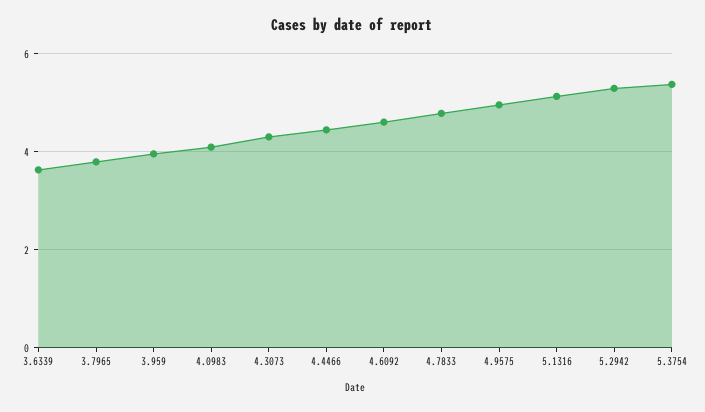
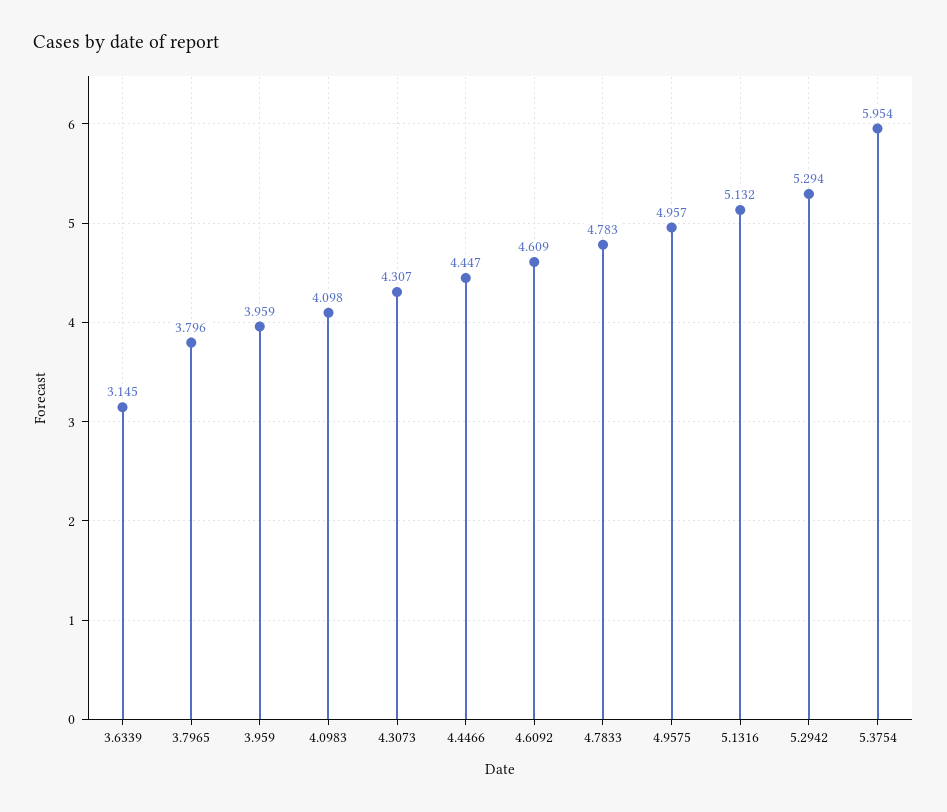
  {
-   "3.6339": 3.6,
+   "3.6339": 3.145,
    "3.7965": 3.796,
    "3.959": 3.959,
    "4.0983": 4.098,
    "4.3073": 4.307,
    "4.4466": 4.447,
    "4.6092": 4.609,
    "4.7833": 4.783,
    "4.9575": 4.957,
    "5.1316": 5.132,
    "5.2942": 5.294,
-   "5.3754": 5.4
+   "5.3754": 5.954
  }

